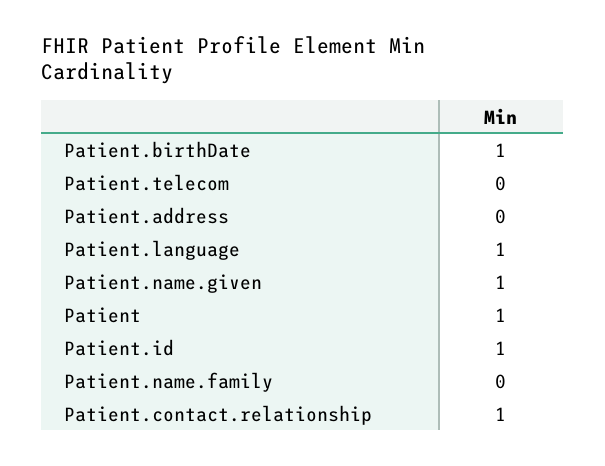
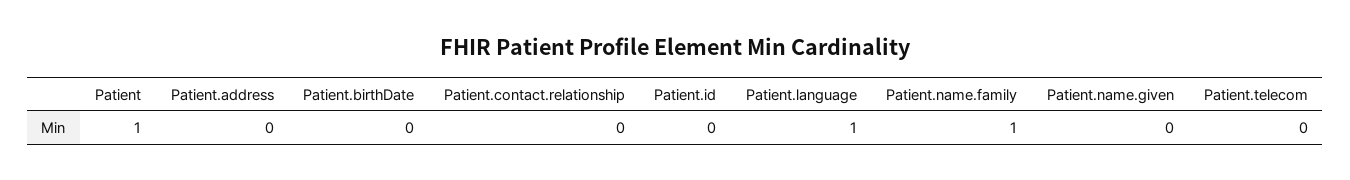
  {
-   "Patient.birthDate": 1,
+   "Patient.birthDate": 0,
    "Patient.telecom": 0,
    "Patient.address": 0,
    "Patient.language": 1,
-   "Patient.name.given": 1,
+   "Patient.name.given": 0,
    "Patient": 1,
-   "Patient.id": 1,
+   "Patient.id": 0,
-   "Patient.name.family": 0,
+   "Patient.name.family": 1,
-   "Patient.contact.relationship": 1
+   "Patient.contact.relationship": 0
  }

